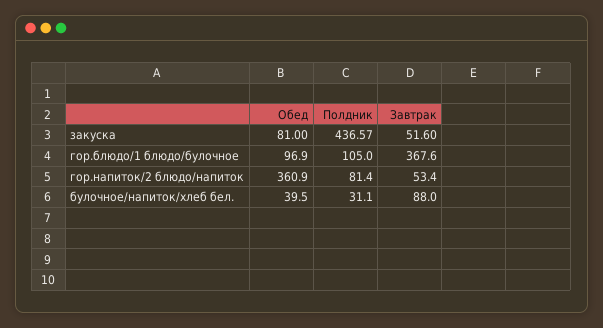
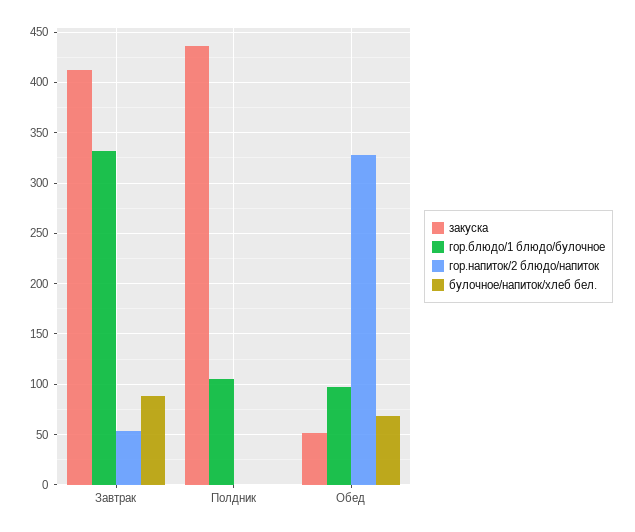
  {
    "закуска": {
-     "Обед": 81,
+     "Обед": 50,
      "Полдник": 436.57,
-     "Завтрак": 51.6
+     "Завтрак": 410
    },
    "гор.блюдо/1 блюдо/булочное": {
      "Обед": 96.9,
      "Полдник": 105,
-     "Завтрак": 367.6
+     "Завтрак": 330
    },
    "гор.напиток/2 блюдо/напиток": {
-     "Обед": 360.9,
+     "Обед": 330,
-     "Полдник": 81.4,
+     "Полдник": 0,
      "Завтрак": 53.4
    },
    "булочное/напиток/хлеб бел.": {
-     "Обед": 39.5,
+     "Обед": 70,
-     "Полдник": 31.1,
+     "Полдник": 0,
      "Завтрак": 88
    }
  }

